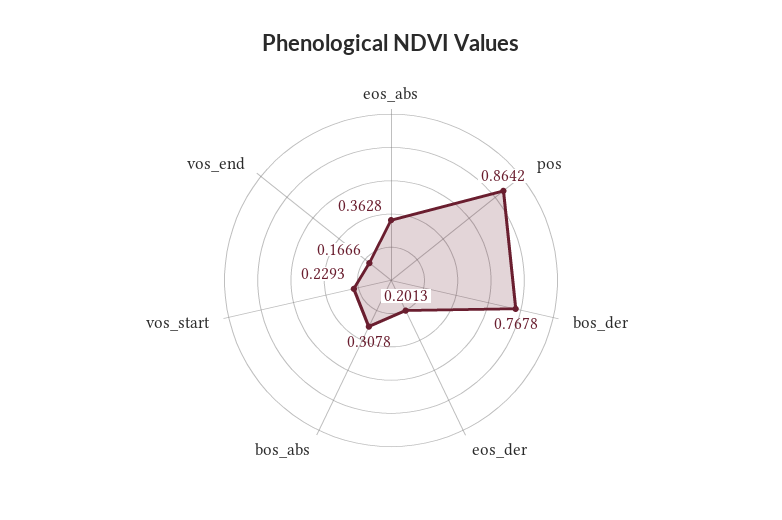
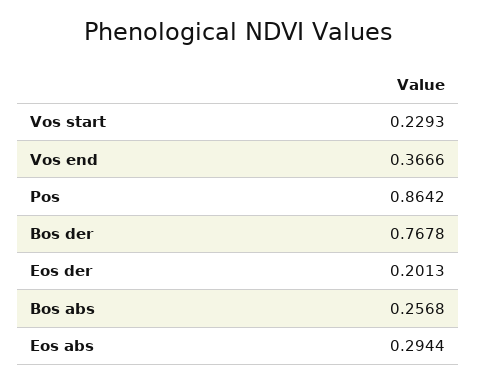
  {
-   "eos_abs": 0.3628,
+   "eos_abs": 0.2944,
    "pos": 0.8642,
    "bos_der": 0.7678,
    "eos_der": 0.2013,
-   "bos_abs": 0.3078,
+   "bos_abs": 0.2568,
    "vos_start": 0.2293,
-   "vos_end": 0.1666
+   "vos_end": 0.3666
  }

